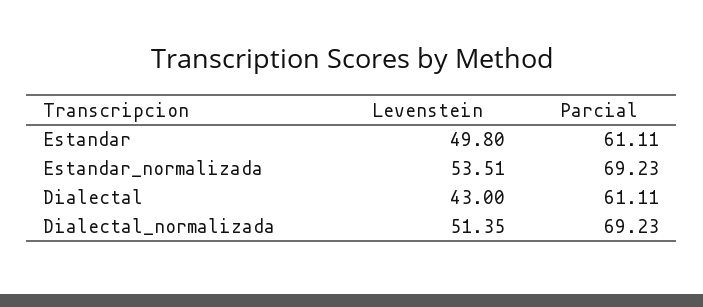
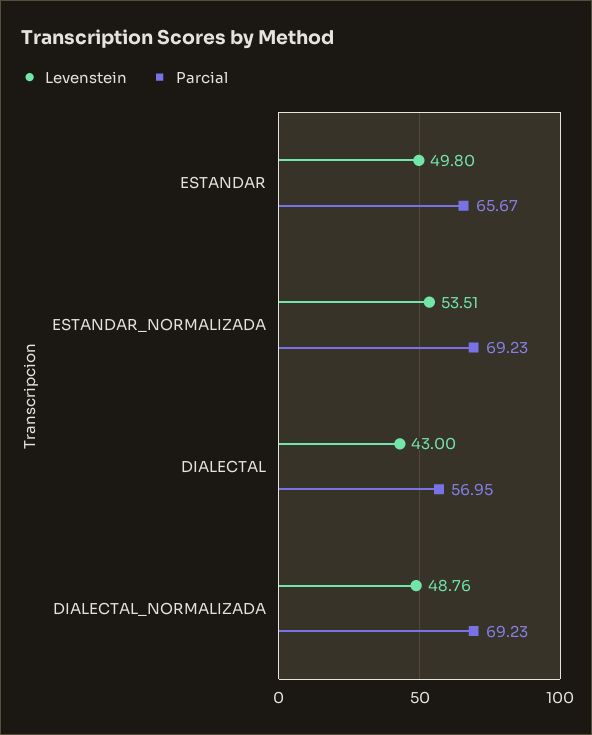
  {
    "Levenstein": {
      "Estandar": 49.8,
      "Estandar_normalizada": 53.51,
      "Dialectal": 43,
-     "Dialectal_normalizada": 51.35
+     "Dialectal_normalizada": 48.76
    },
    "Parcial": {
-     "Estandar": 61.11,
+     "Estandar": 65.67,
      "Estandar_normalizada": 69.23,
-     "Dialectal": 61.11,
+     "Dialectal": 56.95,
      "Dialectal_normalizada": 69.23
    }
  }

